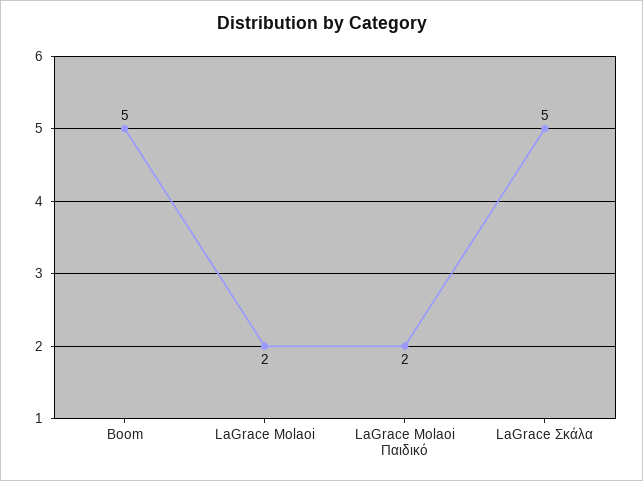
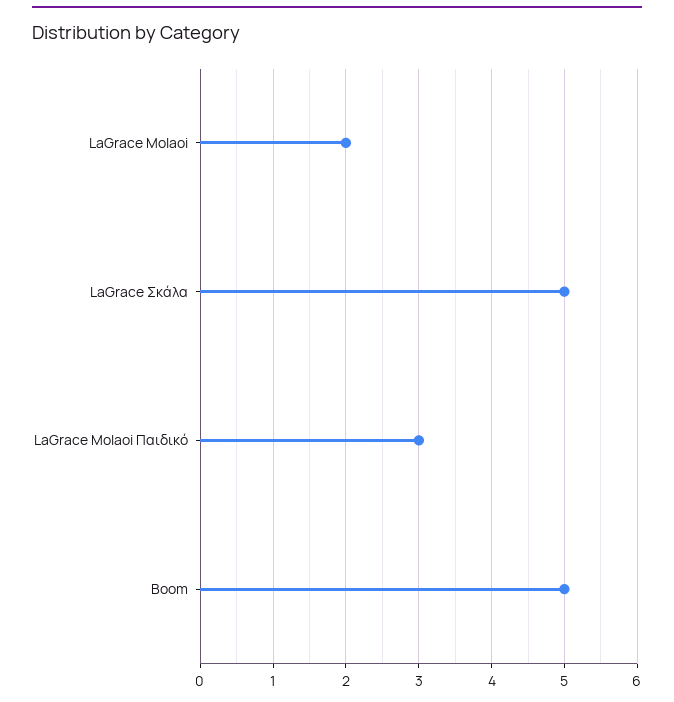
  {
    "Boom": 5,
    "LaGrace Molaoi": 2,
-   "LaGrace Molaoi Παιδικό": 2,
+   "LaGrace Molaoi Παιδικό": 3,
    "LaGrace Σκάλα": 5
  }

